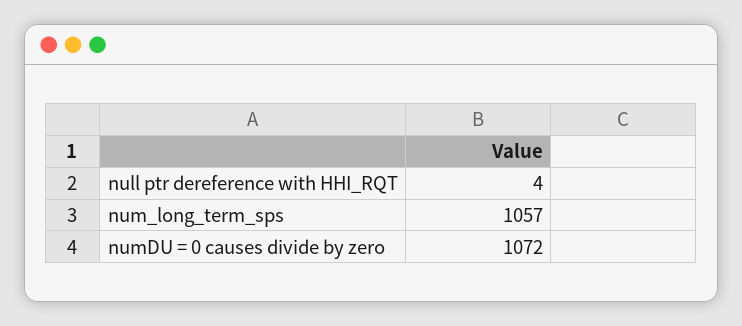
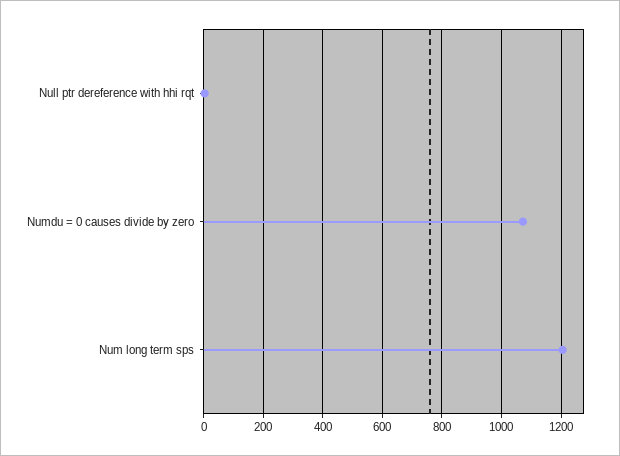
  {
    "null ptr dereference with HHI_RQT": 4,
-   "num_long_term_sps": 1057,
+   "num_long_term_sps": 1200,
    "numDU = 0 causes divide by zero": 1072
  }

